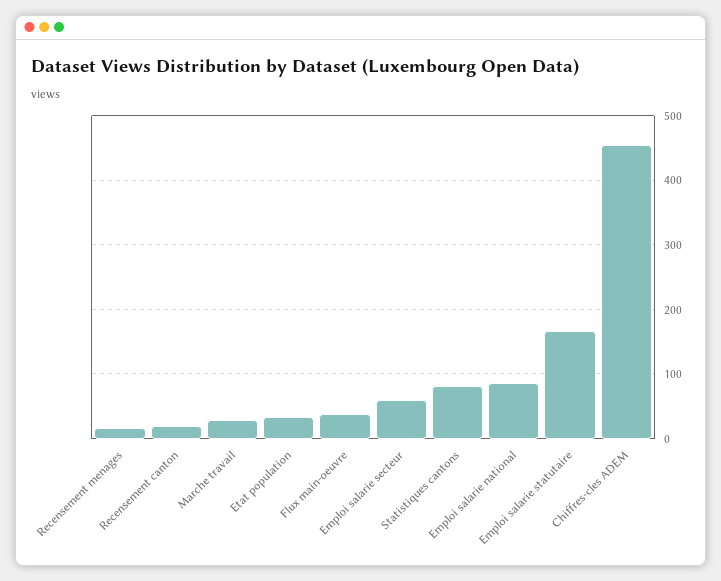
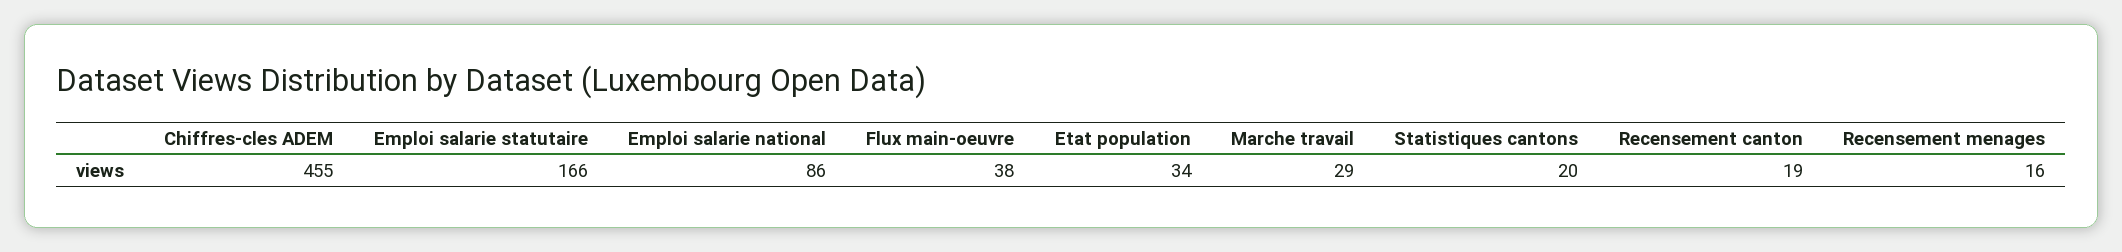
  {
    "Recensement menages": 16,
    "Recensement canton": 19,
    "Marche travail": 29,
    "Etat population": 34,
    "Flux main-oeuvre": 38,
-   "Emploi salarie secteur": 60,
-   "Statistiques cantons": 80,
+   "Statistiques cantons": 20,
    "Emploi salarie national": 86,
    "Emploi salarie statutaire": 166,
    "Chiffres-cles ADEM": 455
  }

